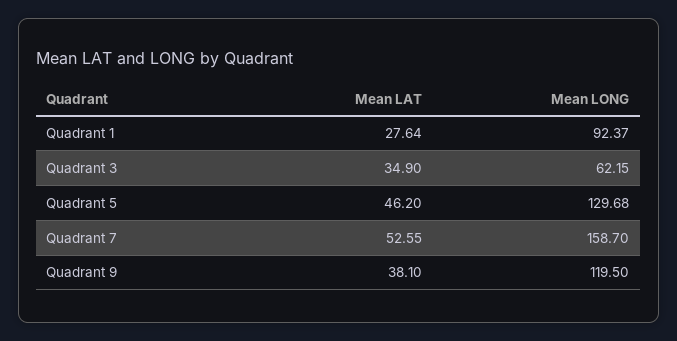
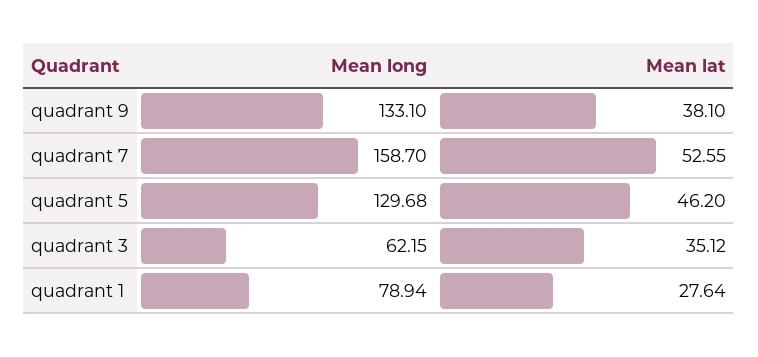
  {
    "Mean LAT": {
      "Quadrant 1": 27.64,
-     "Quadrant 3": 34.9,
+     "Quadrant 3": 35.12,
      "Quadrant 5": 46.2,
      "Quadrant 7": 52.55,
      "Quadrant 9": 38.1
    },
    "Mean LONG": {
-     "Quadrant 1": 92.37,
+     "Quadrant 1": 78.94,
      "Quadrant 3": 62.15,
      "Quadrant 5": 129.68,
      "Quadrant 7": 158.7,
-     "Quadrant 9": 119.5
+     "Quadrant 9": 133.1
    }
  }

